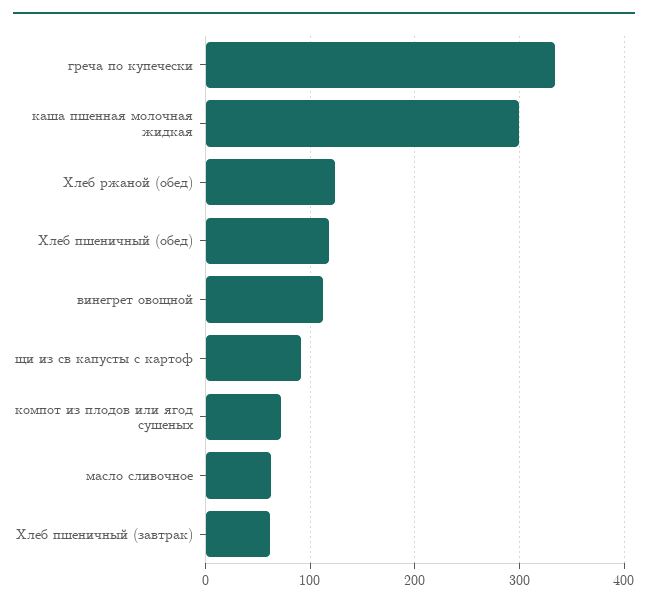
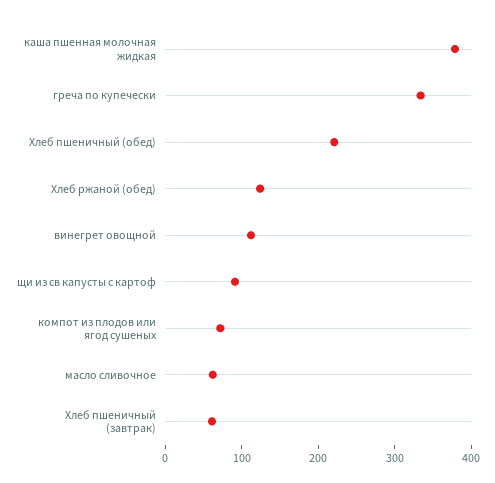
  {
    "греча по купечески": 330,
-   "каша пшенная молочная жидкая": 300,
+   "каша пшенная молочная жидкая": 380,
    "Хлеб ржаной (обед)": 120,
-   "Хлеб пшеничный (обед)": 120,
+   "Хлеб пшеничный (обед)": 220,
    "винегрет овощной": 110,
    "щи из св капусты с картоф": 90,
    "компот из плодов или ягод сушеных": 70,
    "масло сливочное": 60,
    "Хлеб пшеничный (завтрак)": 60
  }

